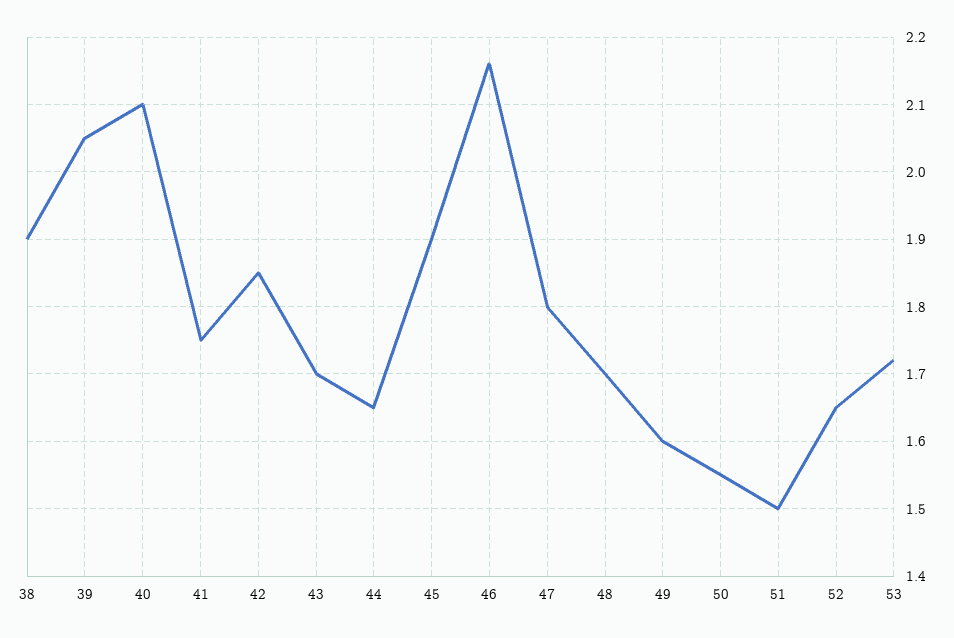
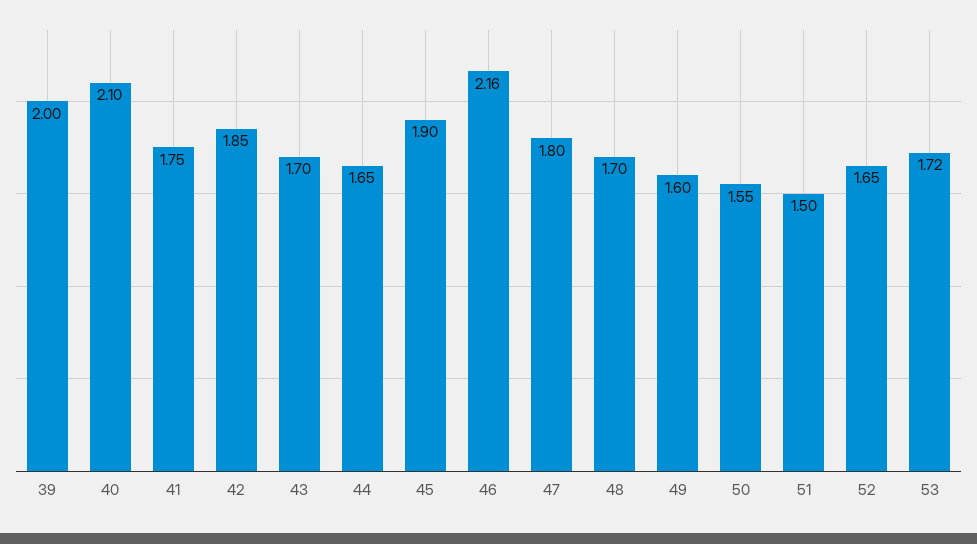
  {
-   "38": 1.9,
-   "39": 2.05,
+   "39": 2,
    "40": 2.1,
    "41": 1.75,
    "42": 1.85,
    "43": 1.7,
    "44": 1.65,
    "45": 1.9,
    "46": 2.16,
    "47": 1.8,
    "48": 1.7,
    "49": 1.6,
    "50": 1.55,
    "51": 1.5,
    "52": 1.65,
    "53": 1.72
  }

